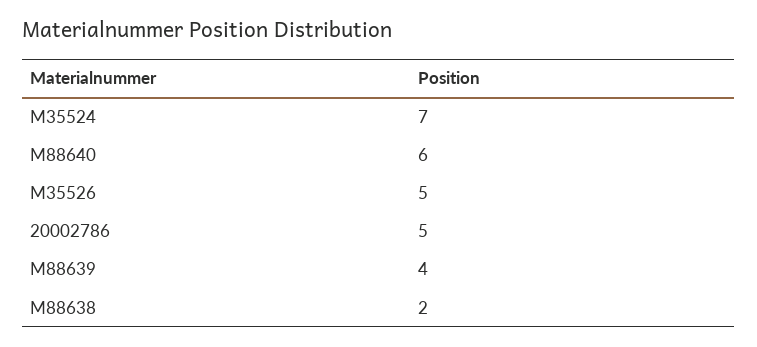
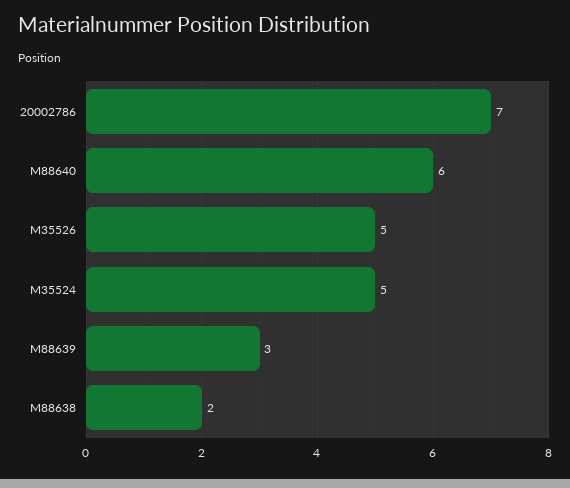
  {
-   "M35524": 7,
+   "M35524": 5,
    "M88640": 6,
    "M35526": 5,
-   "20002786": 5,
+   "20002786": 7,
-   "M88639": 4,
+   "M88639": 3,
    "M88638": 2
  }

